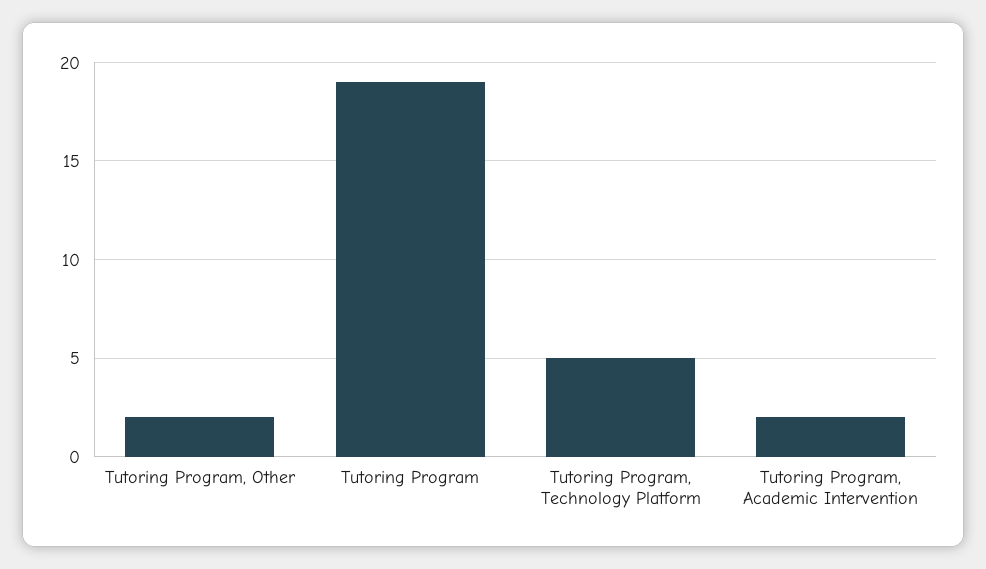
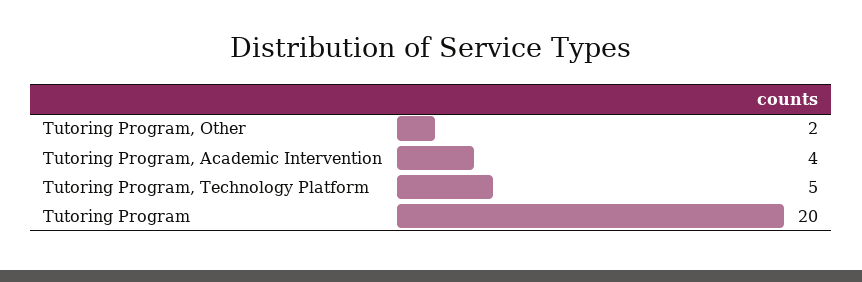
  {
    "Tutoring Program, Other": 2,
-   "Tutoring Program": 19,
+   "Tutoring Program": 20,
    "Tutoring Program, Technology Platform": 5,
-   "Tutoring Program, Academic Intervention": 2
+   "Tutoring Program, Academic Intervention": 4
  }

